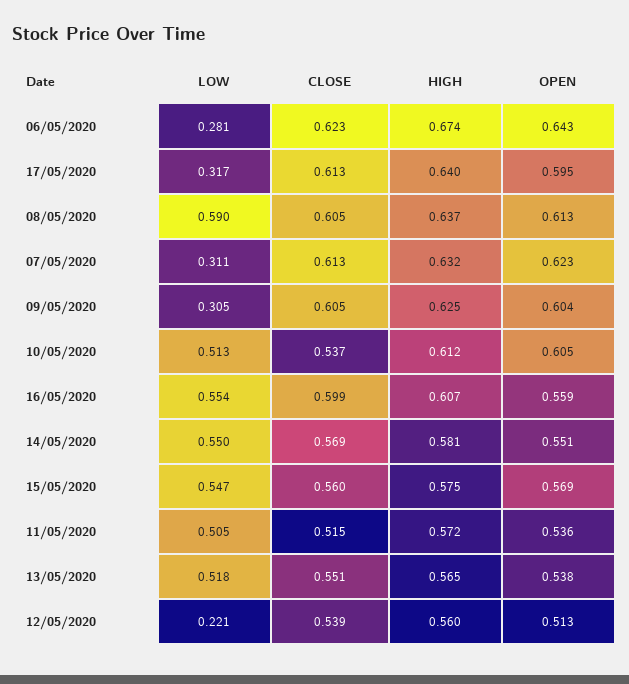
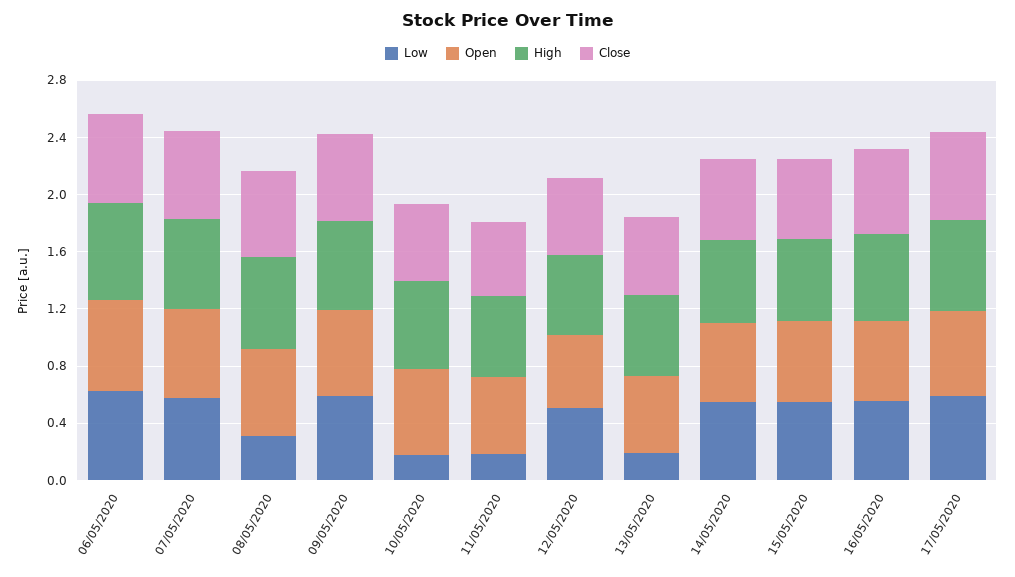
  {
    "LOW": {
-     "06/05/2020": 0.281,
+     "06/05/2020": 0.6,
-     "17/05/2020": 0.317,
+     "17/05/2020": 0.6,
-     "08/05/2020": 0.59,
+     "08/05/2020": 0.3,
-     "07/05/2020": 0.311,
+     "07/05/2020": 0.6,
-     "09/05/2020": 0.305,
+     "09/05/2020": 0.6,
-     "10/05/2020": 0.513,
+     "10/05/2020": 0.2,
      "16/05/2020": 0.554,
      "14/05/2020": 0.55,
      "15/05/2020": 0.547,
-     "11/05/2020": 0.505,
+     "11/05/2020": 0.2,
-     "13/05/2020": 0.518,
+     "13/05/2020": 0.2,
-     "12/05/2020": 0.221
+     "12/05/2020": 0.5
    },
    "CLOSE": {
      "06/05/2020": 0.623,
      "17/05/2020": 0.613,
      "08/05/2020": 0.605,
      "07/05/2020": 0.613,
      "09/05/2020": 0.605,
      "10/05/2020": 0.537,
      "16/05/2020": 0.599,
      "14/05/2020": 0.569,
      "15/05/2020": 0.56,
      "11/05/2020": 0.515,
      "13/05/2020": 0.551,
      "12/05/2020": 0.539
    },
    "HIGH": {
      "06/05/2020": 0.674,
      "17/05/2020": 0.64,
      "08/05/2020": 0.637,
      "07/05/2020": 0.632,
      "09/05/2020": 0.625,
      "10/05/2020": 0.612,
      "16/05/2020": 0.607,
      "14/05/2020": 0.581,
      "15/05/2020": 0.575,
      "11/05/2020": 0.572,
      "13/05/2020": 0.565,
      "12/05/2020": 0.56
    },
    "OPEN": {
      "06/05/2020": 0.643,
      "17/05/2020": 0.595,
      "08/05/2020": 0.613,
      "07/05/2020": 0.623,
      "09/05/2020": 0.604,
      "10/05/2020": 0.605,
      "16/05/2020": 0.559,
      "14/05/2020": 0.551,
      "15/05/2020": 0.569,
      "11/05/2020": 0.536,
      "13/05/2020": 0.538,
      "12/05/2020": 0.513
    }
  }

